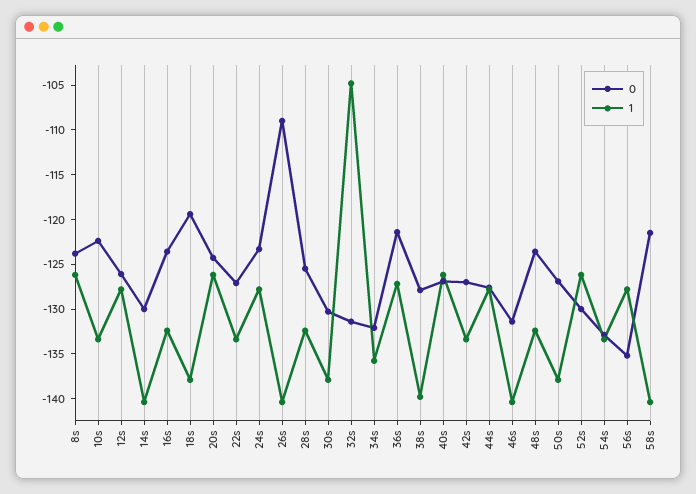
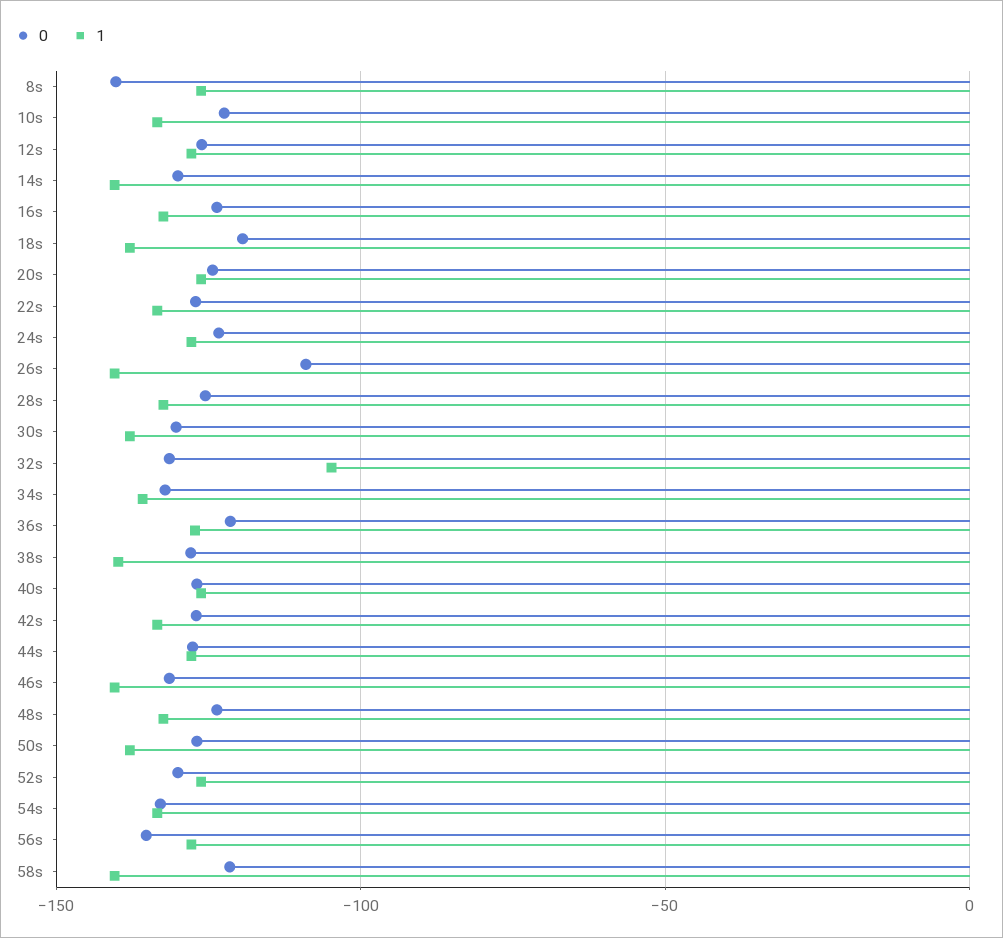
  {
    "0": {
-     "8s": -124,
+     "8s": -140,
      "10s": -122,
      "12s": -126,
      "14s": -130,
      "16s": -124,
      "18s": -119,
      "20s": -124,
      "22s": -127,
      "24s": -123,
      "26s": -109,
      "28s": -126,
      "30s": -130,
      "32s": -131,
      "34s": -132,
      "36s": -121,
      "38s": -128,
      "40s": -127,
      "42s": -127,
      "44s": -128,
      "46s": -131,
      "48s": -124,
      "50s": -127,
      "52s": -130,
      "54s": -133,
      "56s": -135,
      "58s": -122
    },
    "1": {
      "8s": -126,
      "10s": -133,
      "12s": -128,
      "14s": -140,
      "16s": -132,
      "18s": -138,
      "20s": -126,
      "22s": -133,
      "24s": -128,
      "26s": -140,
      "28s": -132,
      "30s": -138,
      "32s": -105,
      "34s": -136,
      "36s": -127,
      "38s": -140,
      "40s": -126,
      "42s": -133,
      "44s": -128,
      "46s": -140,
      "48s": -132,
      "50s": -138,
      "52s": -126,
      "54s": -133,
      "56s": -128,
      "58s": -140
    }
  }

